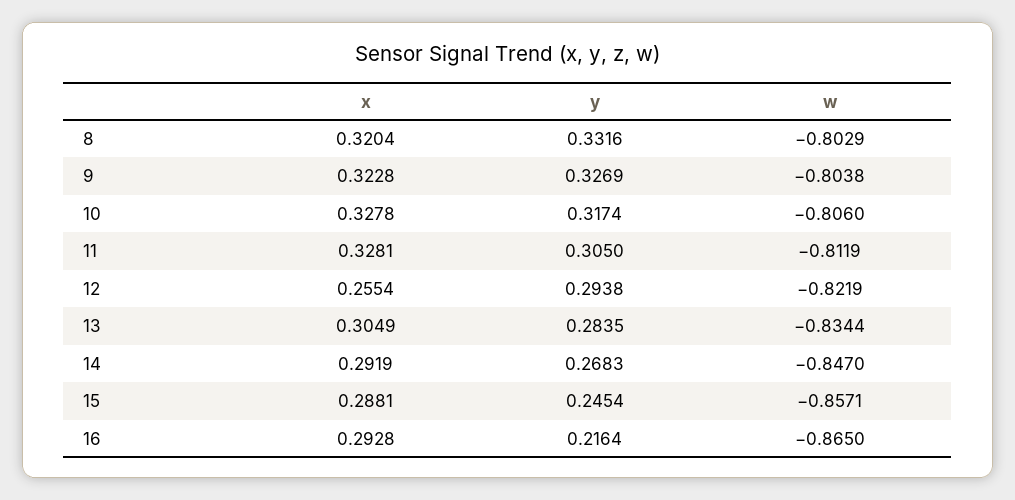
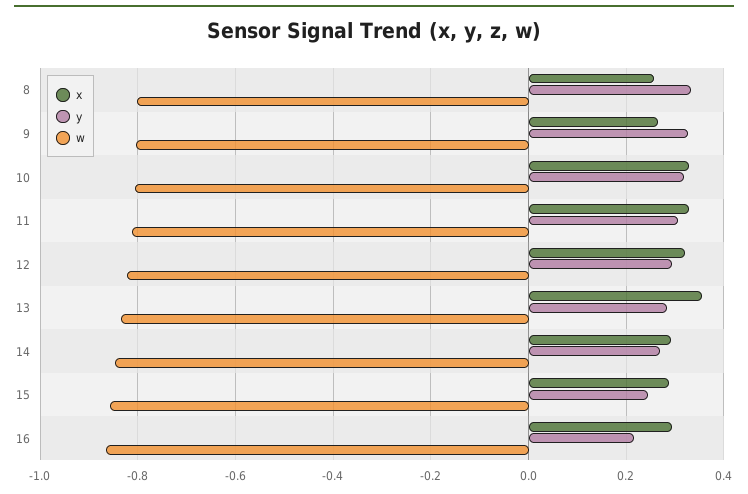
  {
    "x": {
-     "8": 0.3204,
+     "8": 0.26,
-     "9": 0.3228,
+     "9": 0.26,
      "10": 0.3278,
      "11": 0.3281,
-     "12": 0.2554,
+     "12": 0.32,
-     "13": 0.3049,
+     "13": 0.36,
      "14": 0.2919,
      "15": 0.2881,
      "16": 0.2928
    },
    "y": {
      "8": 0.3316,
      "9": 0.3269,
      "10": 0.3174,
      "11": 0.305,
      "12": 0.2938,
      "13": 0.2835,
      "14": 0.2683,
      "15": 0.2454,
      "16": 0.2164
    },
    "w": {
      "8": -0.8029,
      "9": -0.8038,
      "10": -0.806,
      "11": -0.8119,
      "12": -0.8219,
      "13": -0.8344,
      "14": -0.847,
      "15": -0.8571,
      "16": -0.865
    }
  }

